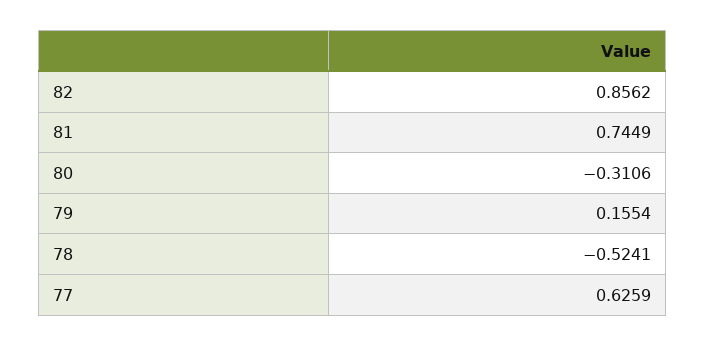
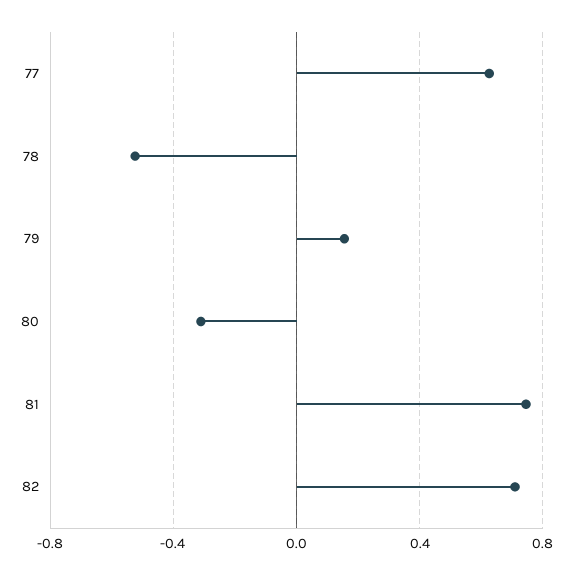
  {
-   "82": 0.8562,
+   "82": 0.7,
    "81": 0.7449,
    "80": -0.3106,
    "79": 0.1554,
    "78": -0.5241,
    "77": 0.6259
  }

